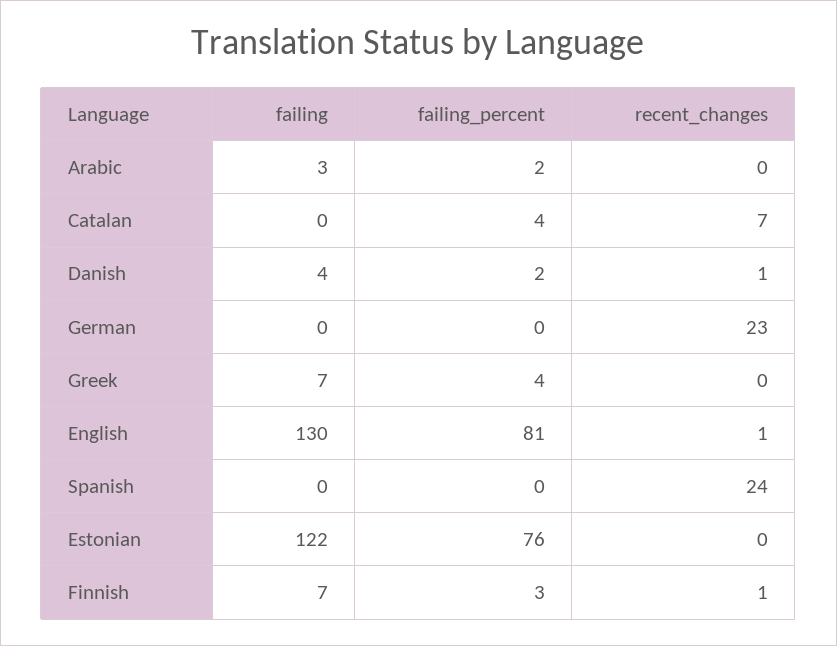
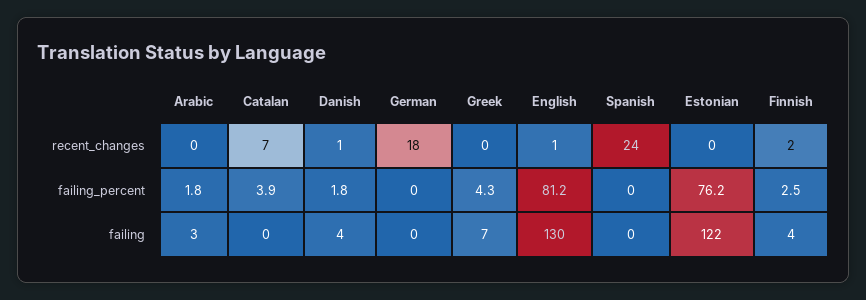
  {
    "failing": {
      "Arabic": 3,
      "Catalan": 0,
      "Danish": 4,
      "German": 0,
      "Greek": 7,
      "English": 130,
      "Spanish": 0,
      "Estonian": 122,
-     "Finnish": 7
+     "Finnish": 4
    },
    "failing_percent": {
      "Arabic": 1.8,
      "Catalan": 3.9,
      "Danish": 1.8,
      "German": 0,
      "Greek": 4.3,
      "English": 81.2,
      "Spanish": 0,
      "Estonian": 76.2,
      "Finnish": 2.5
    },
    "recent_changes": {
      "Arabic": 0,
      "Catalan": 7,
      "Danish": 1,
-     "German": 23,
+     "German": 18,
      "Greek": 0,
      "English": 1,
      "Spanish": 24,
      "Estonian": 0,
-     "Finnish": 1
+     "Finnish": 2
    }
  }

